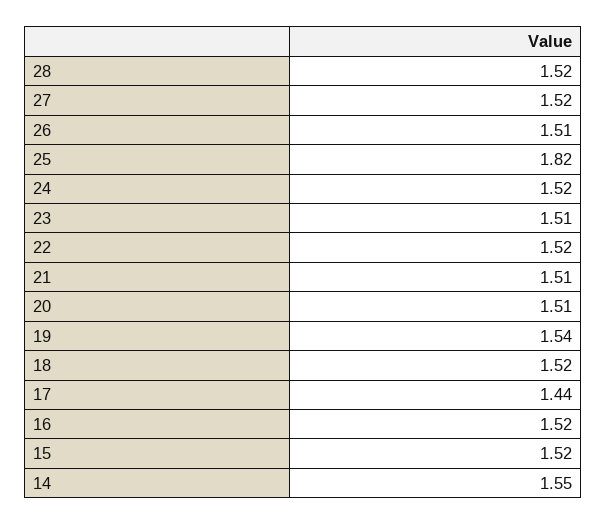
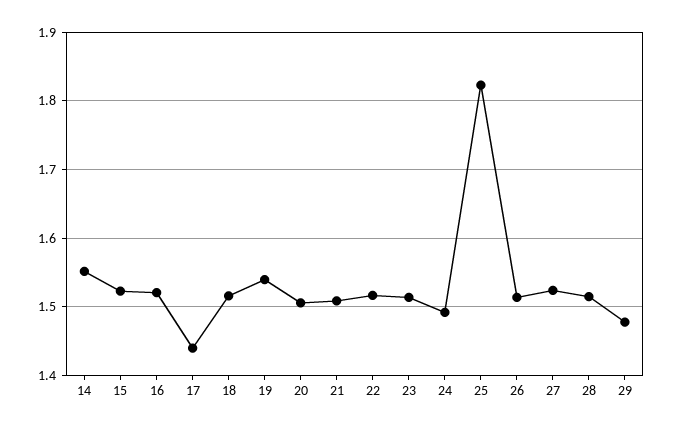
  {
    "28": 1.52,
    "27": 1.52,
    "26": 1.51,
    "25": 1.82,
-   "24": 1.52,
+   "24": 1.49,
    "23": 1.51,
    "22": 1.52,
    "21": 1.51,
    "20": 1.51,
    "19": 1.54,
    "18": 1.52,
    "17": 1.44,
    "16": 1.52,
    "15": 1.52,
-   "14": 1.55
+   "14": 1.55,
+   "29": 1.48
  }

